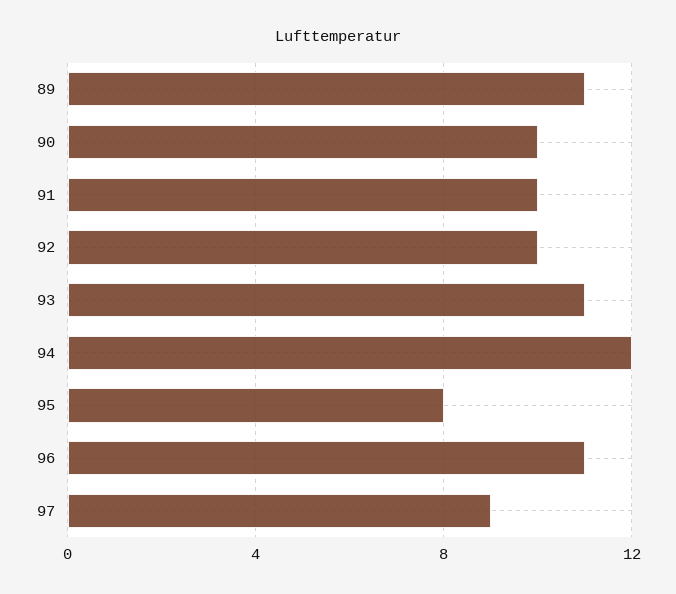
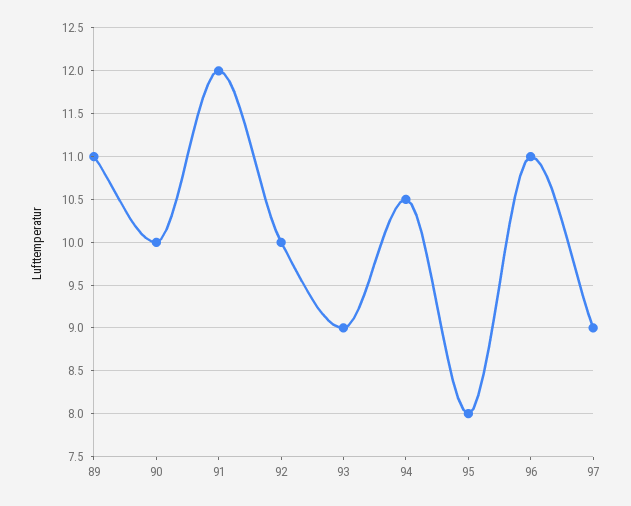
  {
    "89": 11,
    "90": 10,
-   "91": 10,
+   "91": 12,
    "92": 10,
-   "93": 11,
+   "93": 9,
-   "94": 12,
+   "94": 10.5,
    "95": 8,
    "96": 11,
    "97": 9
  }

